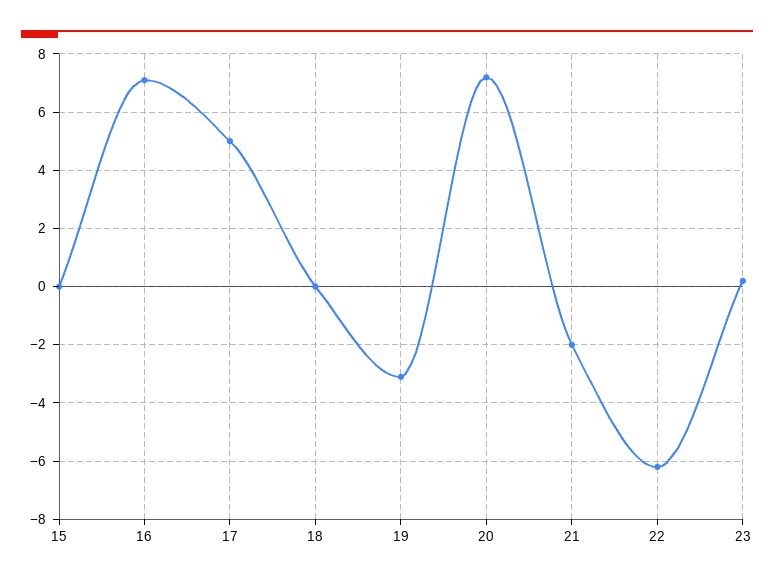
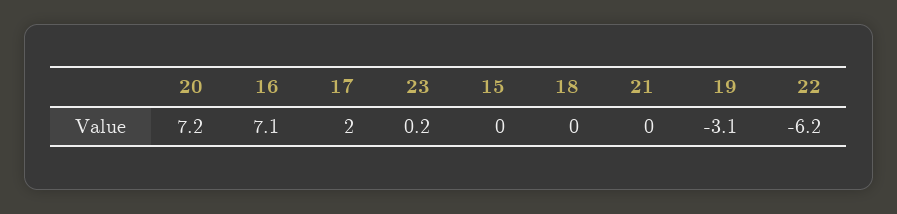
  {
    "15": 0,
    "16": 7.1,
-   "17": 5,
+   "17": 2,
    "18": 0,
    "19": -3.1,
    "20": 7.2,
-   "21": -2,
+   "21": 0,
    "22": -6.2,
    "23": 0.2
  }

